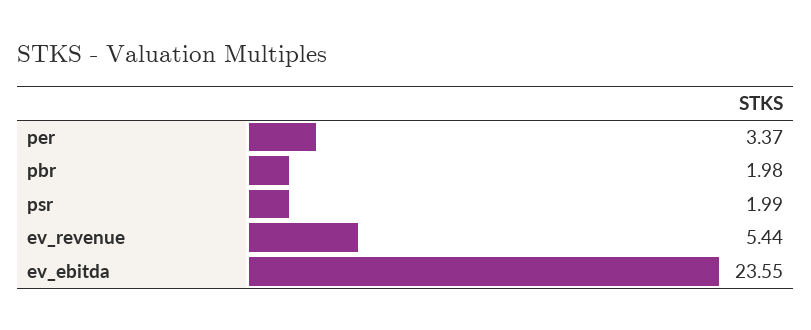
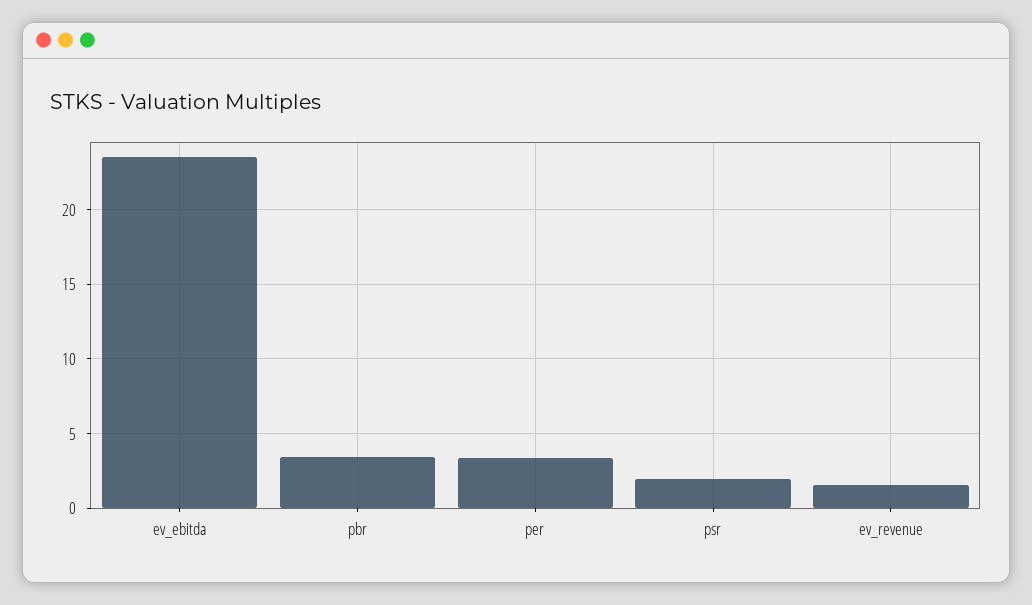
  {
    "per": 3.37,
-   "pbr": 1.98,
+   "pbr": 3.5,
    "psr": 1.99,
-   "ev_revenue": 5.44,
+   "ev_revenue": 1.5,
    "ev_ebitda": 23.55
  }

